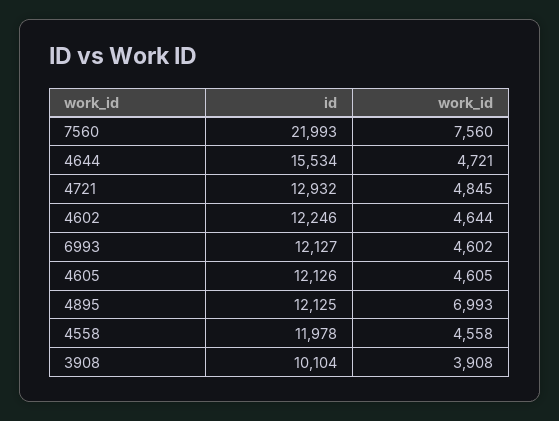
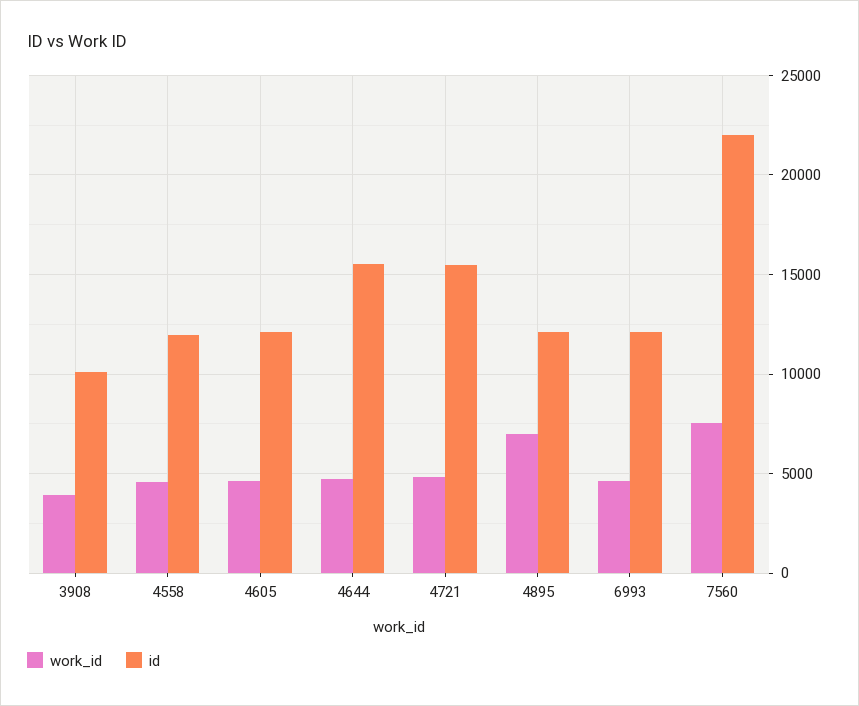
  {
    "id": {
      "7560": 21993,
      "4644": 15534,
-     "4721": 12932,
+     "4721": 15500,
-     "4602": 12246,
      "6993": 12127,
      "4605": 12126,
      "4895": 12125,
      "4558": 11978,
      "3908": 10104
    },
    "work_id": {
      "7560": 7560,
      "4644": 4721,
      "4721": 4845,
-     "4602": 4644,
      "6993": 4602,
      "4605": 4605,
      "4895": 6993,
      "4558": 4558,
      "3908": 3908
    }
  }

